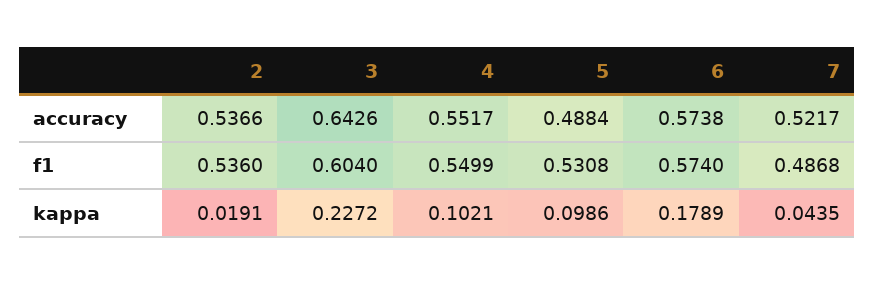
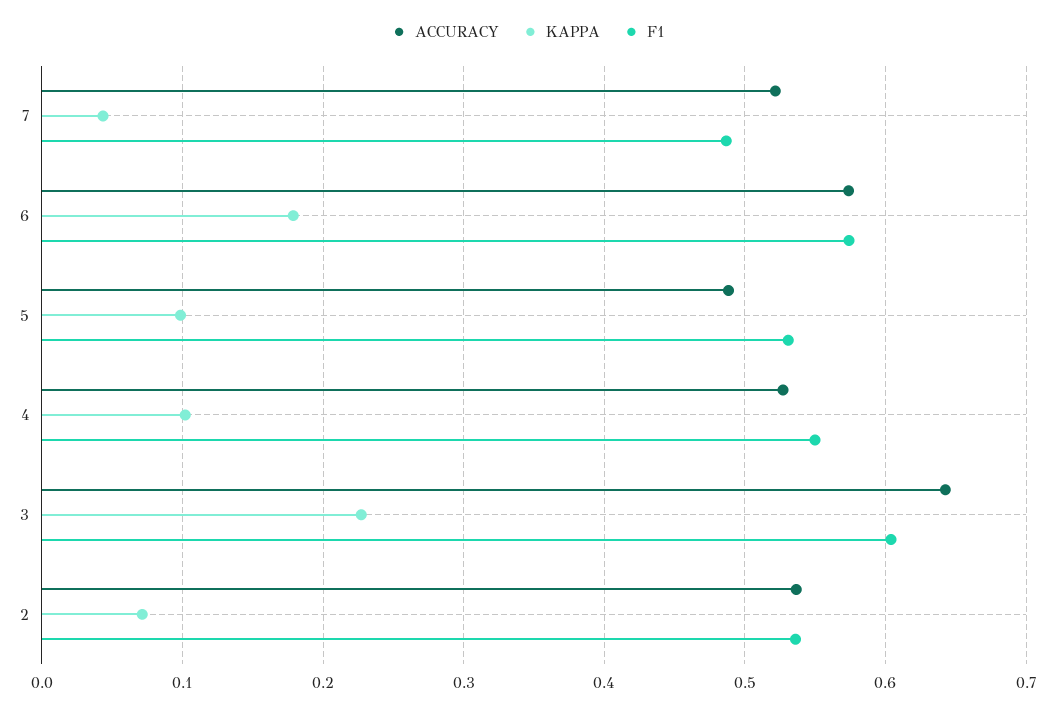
  {
    "accuracy": {
      "2": 0.5366,
      "3": 0.6426,
-     "4": 0.5517,
+     "4": 0.53,
      "5": 0.4884,
      "6": 0.5738,
      "7": 0.5217
    },
    "f1": {
      "2": 0.536,
      "3": 0.604,
      "4": 0.5499,
      "5": 0.5308,
      "6": 0.574,
      "7": 0.4868
    },
    "kappa": {
-     "2": 0.0191,
+     "2": 0.07,
      "3": 0.2272,
      "4": 0.1021,
      "5": 0.0986,
      "6": 0.1789,
      "7": 0.0435
    }
  }

